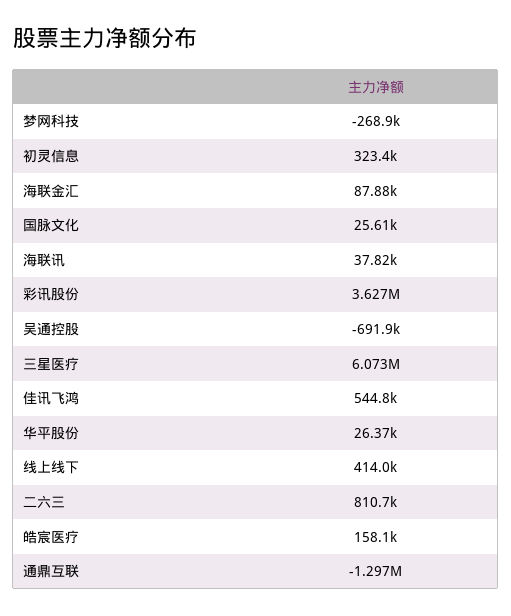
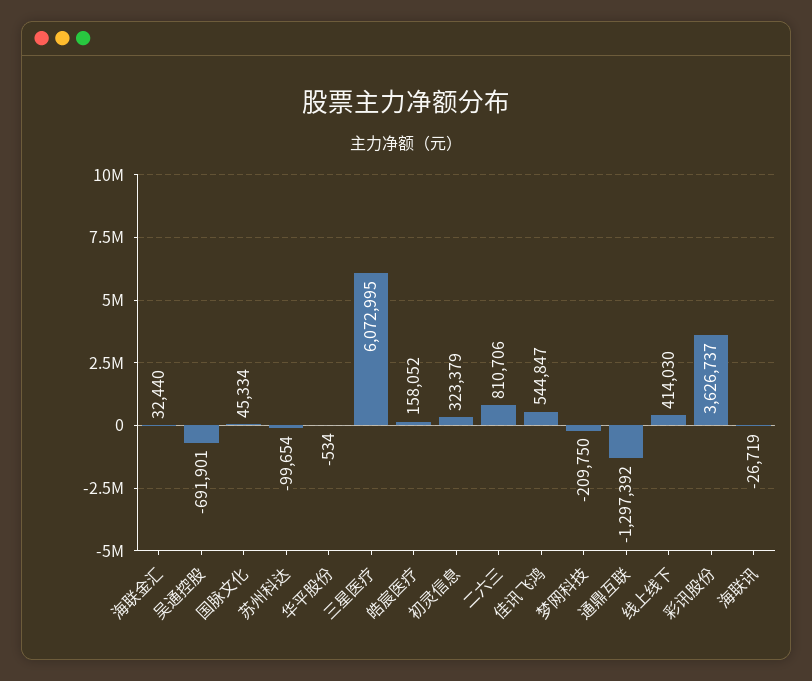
  {
-   "梦网科技": -268900,
+   "梦网科技": -209750,
    "初灵信息": 323379,
-   "海联金汇": 87880,
+   "海联金汇": 32440,
-   "国脉文化": 25610,
+   "国脉文化": 45334,
-   "海联讯": 37820,
+   "海联讯": -26719,
    "彩讯股份": 3626737,
    "吴通控股": -691901,
    "三星医疗": 6072995,
    "佳讯飞鸿": 544847,
-   "华平股份": 26370,
+   "华平股份": -534,
    "线上线下": 414030,
    "二六三": 810706,
    "皓宸医疗": 158052,
-   "通鼎互联": -1297392
+   "通鼎互联": -1297392,
+   "苏州科达": -99654
  }

